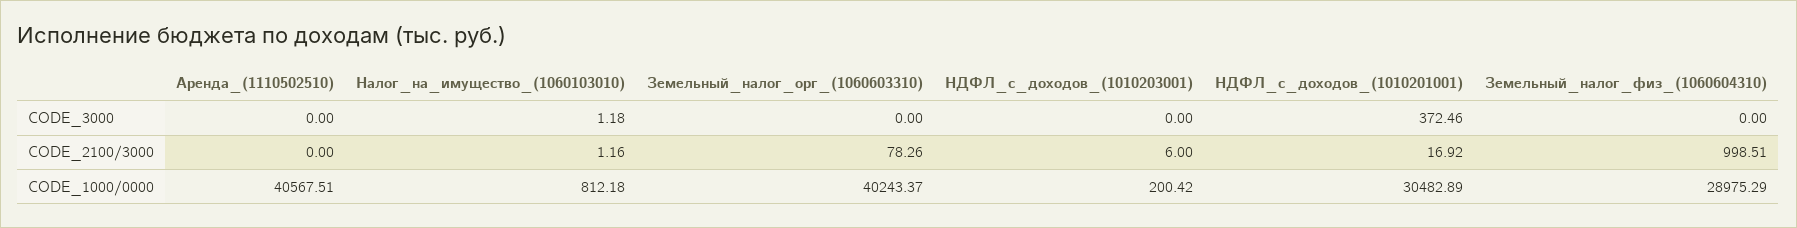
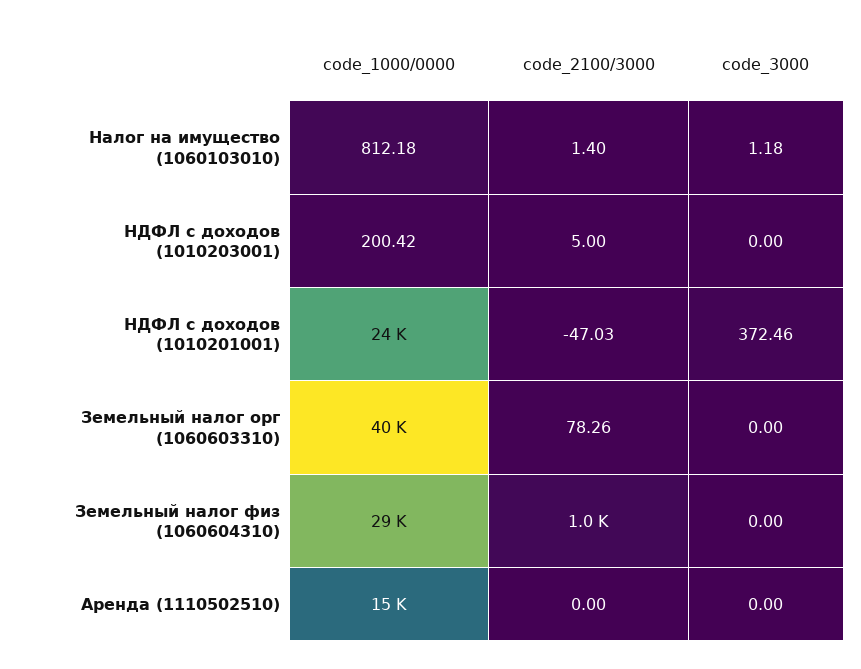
  {
    "Аренда_(1110502510)": {
      "CODE_3000": 0,
      "CODE_2100/3000": 0,
-     "CODE_1000/0000": 40567.51
+     "CODE_1000/0000": 15000
    },
    "Налог_на_имущество_(1060103010)": {
      "CODE_3000": 1.18,
-     "CODE_2100/3000": 1.16,
+     "CODE_2100/3000": 1.4,
      "CODE_1000/0000": 812.18
    },
    "Земельный_налог_орг_(1060603310)": {
      "CODE_3000": 0,
      "CODE_2100/3000": 78.26,
      "CODE_1000/0000": 40243.37
    },
    "НДФЛ_с_доходов_(1010203001)": {
      "CODE_3000": 0,
-     "CODE_2100/3000": 6,
+     "CODE_2100/3000": 5,
      "CODE_1000/0000": 200.42
    },
    "НДФЛ_с_доходов_(1010201001)": {
      "CODE_3000": 372.46,
-     "CODE_2100/3000": 16.92,
+     "CODE_2100/3000": -47.03,
-     "CODE_1000/0000": 30482.89
+     "CODE_1000/0000": 24000
    },
    "Земельный_налог_физ_(1060604310)": {
      "CODE_3000": 0,
      "CODE_2100/3000": 998.51,
      "CODE_1000/0000": 28975.29
    }
  }

